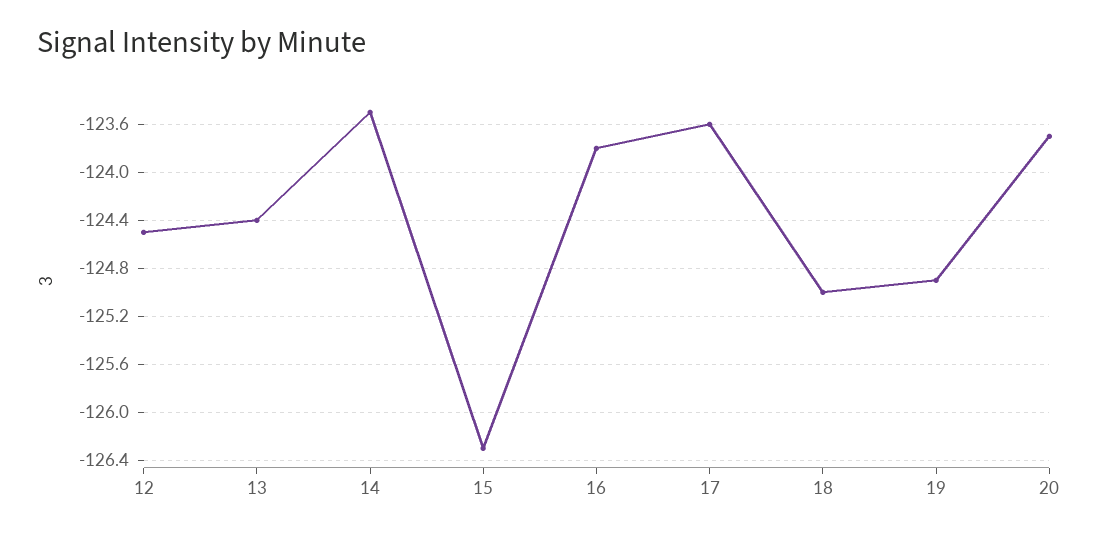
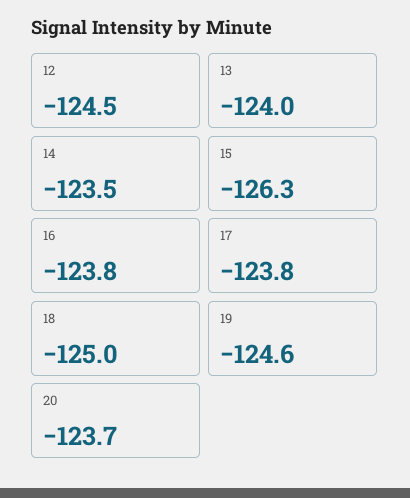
  {
    "12": -124.5,
-   "13": -124.4,
+   "13": -124,
    "14": -123.5,
    "15": -126.3,
    "16": -123.8,
-   "17": -123.6,
+   "17": -123.8,
    "18": -125,
-   "19": -124.9,
+   "19": -124.6,
    "20": -123.7
  }

